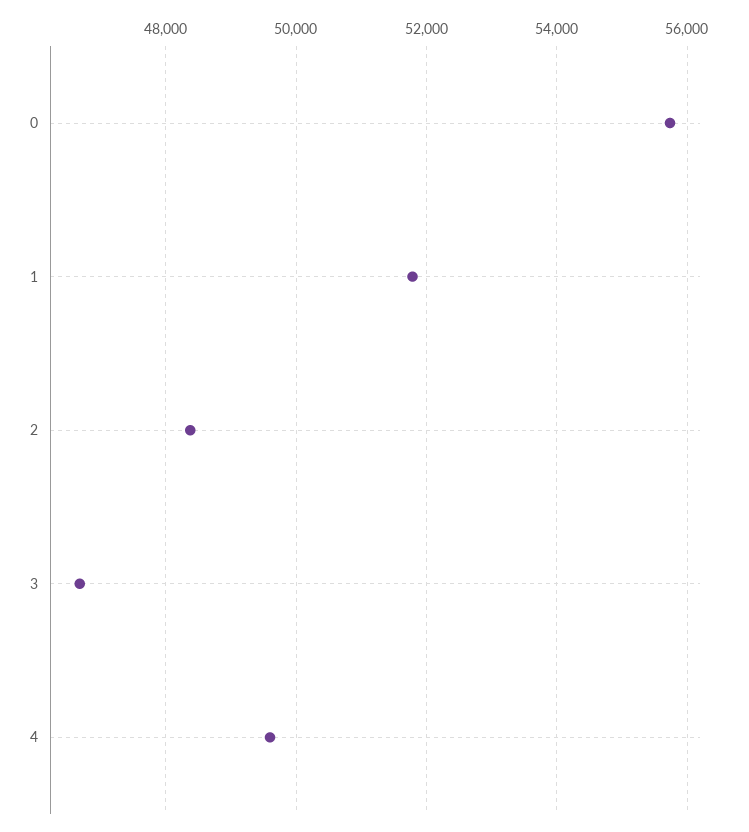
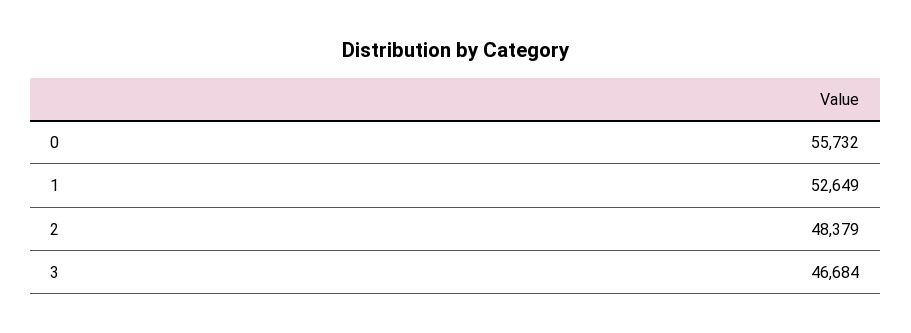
  {
    "0": 55732,
-   "1": 51800,
+   "1": 52649,
    "2": 48379,
-   "3": 46684,
+   "3": 46684
-   "4": 49600
  }

